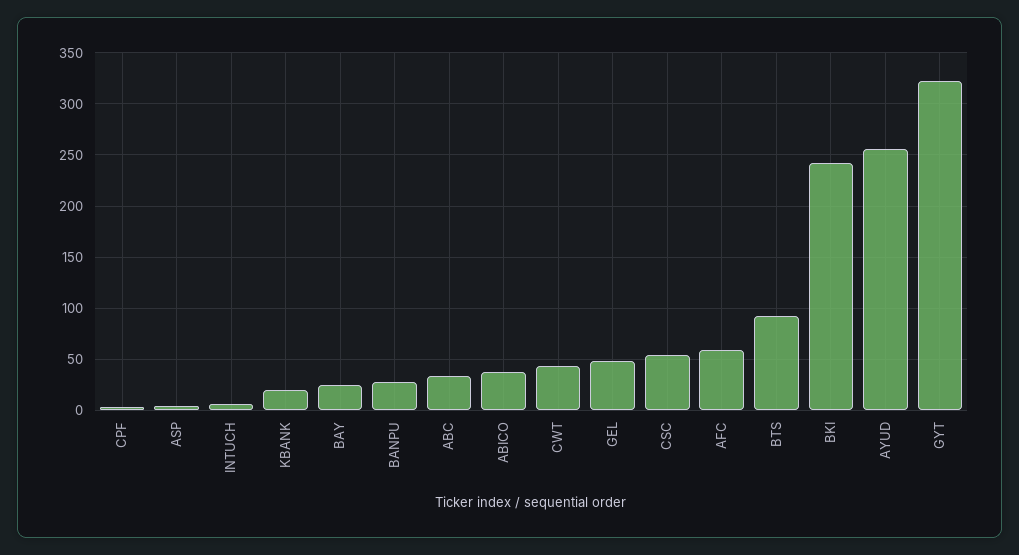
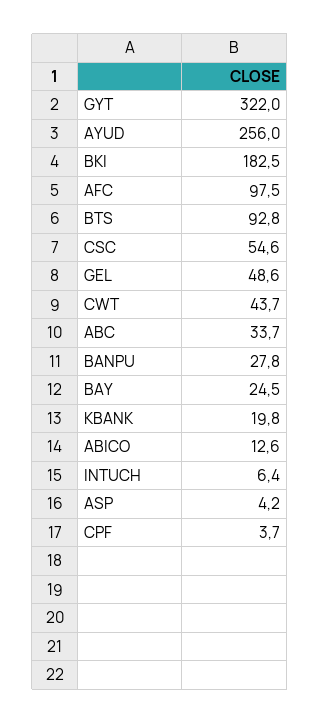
  {
    "CPF": 3.7,
    "ASP": 4.2,
    "INTUCH": 6.4,
    "KBANK": 19.8,
    "BAY": 24.5,
    "BANPU": 27.8,
    "ABC": 33.7,
-   "ABICO": 40,
+   "ABICO": 12.6,
    "CWT": 43.7,
    "GEL": 48.6,
    "CSC": 54.6,
-   "AFC": 60,
+   "AFC": 97.5,
    "BTS": 92.8,
-   "BKI": 240,
+   "BKI": 182.5,
    "AYUD": 256,
    "GYT": 322
  }

